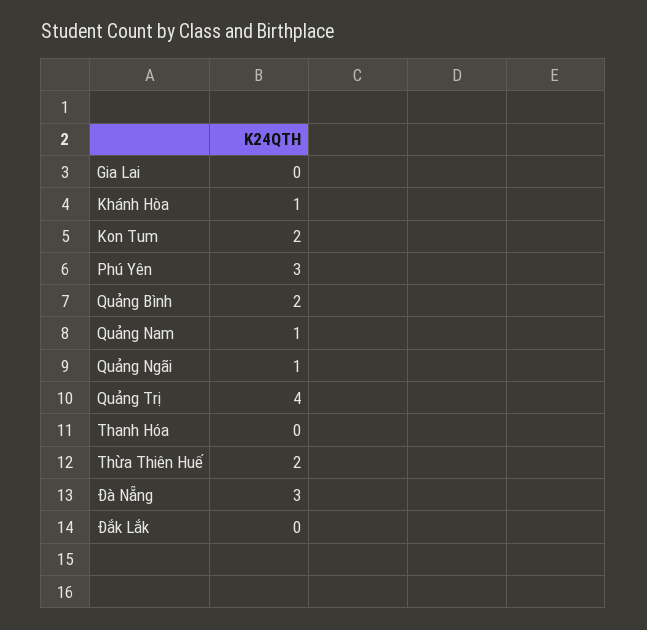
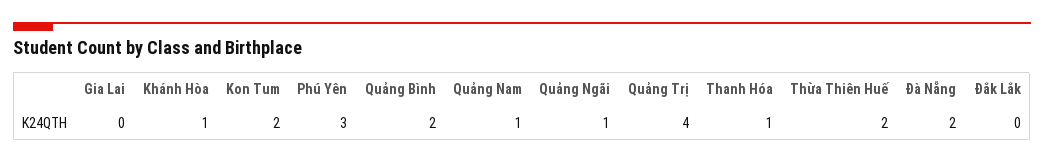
  {
    "Gia Lai": 0,
    "Khánh Hòa": 1,
    "Kon Tum": 2,
    "Phú Yên": 3,
    "Quảng Bình": 2,
    "Quảng Nam": 1,
    "Quảng Ngãi": 1,
    "Quảng Trị": 4,
-   "Thanh Hóa": 0,
+   "Thanh Hóa": 1,
    "Thừa Thiên Huế": 2,
-   "Đà Nẵng": 3,
+   "Đà Nẵng": 2,
    "Đắk Lắk": 0
  }

